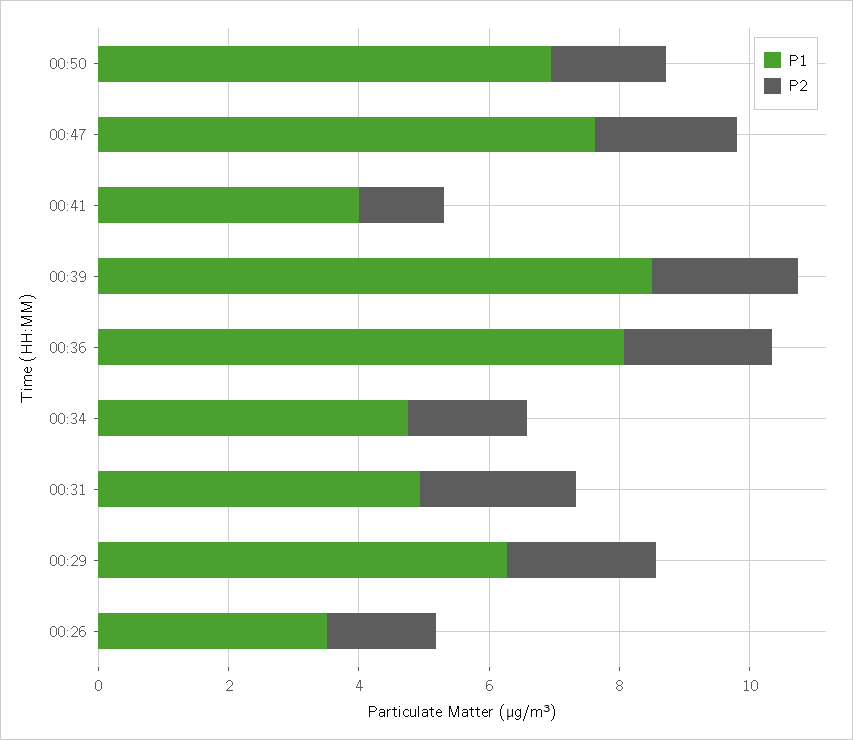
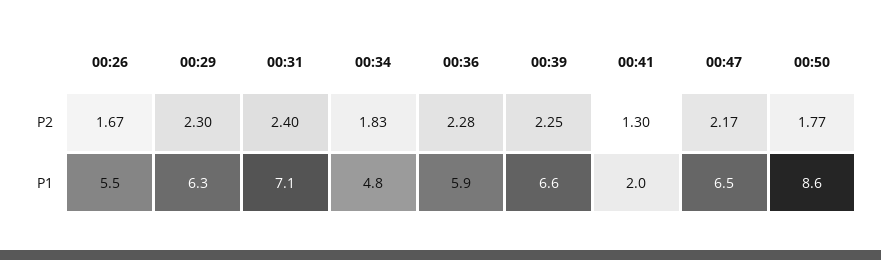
  {
    "P1": {
-     "00:50": 7,
+     "00:50": 8.6,
-     "00:47": 7.5,
+     "00:47": 6.5,
-     "00:41": 4,
+     "00:41": 2,
-     "00:39": 8.5,
+     "00:39": 6.6,
-     "00:36": 8,
+     "00:36": 5.9,
      "00:34": 4.8,
-     "00:31": 5,
+     "00:31": 7.1,
      "00:29": 6.3,
-     "00:26": 3.5
+     "00:26": 5.5
    },
    "P2": {
      "00:50": 1.77,
      "00:47": 2.17,
      "00:41": 1.3,
      "00:39": 2.25,
      "00:36": 2.28,
      "00:34": 1.83,
      "00:31": 2.4,
      "00:29": 2.3,
      "00:26": 1.67
    }
  }

